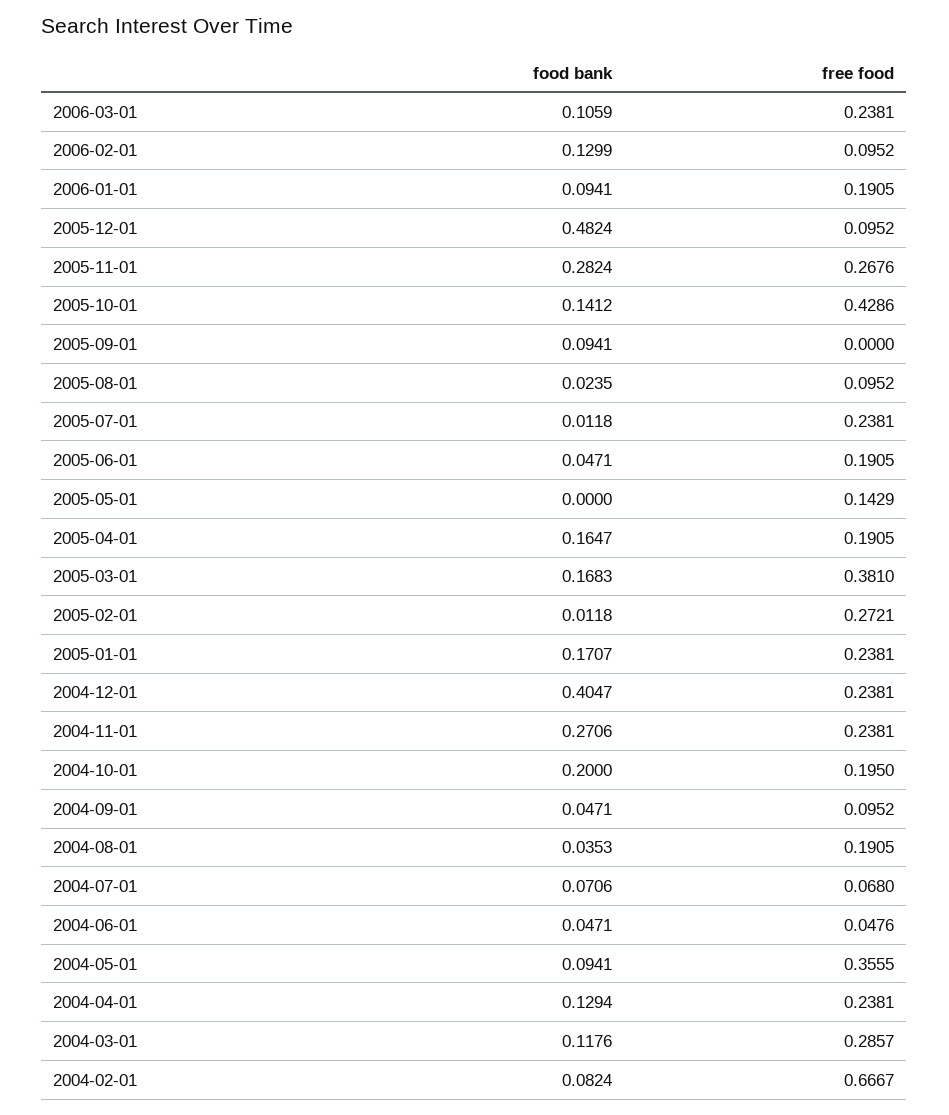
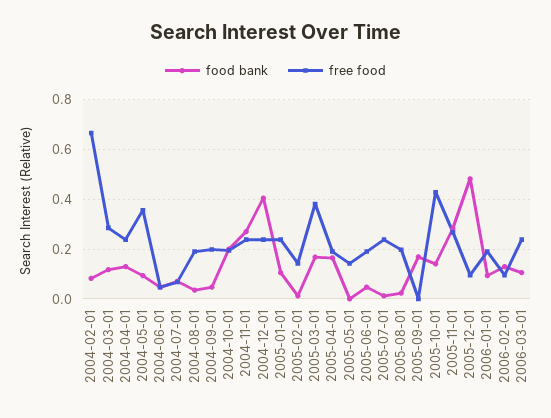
  {
    "food bank": {
      "2006-03-01": 0.1059,
      "2006-02-01": 0.1299,
      "2006-01-01": 0.0941,
      "2005-12-01": 0.4824,
      "2005-11-01": 0.2824,
      "2005-10-01": 0.1412,
-     "2005-09-01": 0.0941,
+     "2005-09-01": 0.175,
      "2005-08-01": 0.0235,
      "2005-07-01": 0.0118,
      "2005-06-01": 0.0471,
      "2005-05-01": 0,
      "2005-04-01": 0.1647,
      "2005-03-01": 0.1683,
      "2005-02-01": 0.0118,
-     "2005-01-01": 0.1707,
+     "2005-01-01": 0.1,
      "2004-12-01": 0.4047,
      "2004-11-01": 0.2706,
      "2004-10-01": 0.2,
      "2004-09-01": 0.0471,
      "2004-08-01": 0.0353,
      "2004-07-01": 0.0706,
      "2004-06-01": 0.0471,
      "2004-05-01": 0.0941,
      "2004-04-01": 0.1294,
      "2004-03-01": 0.1176,
      "2004-02-01": 0.0824
    },
    "free food": {
      "2006-03-01": 0.2381,
      "2006-02-01": 0.0952,
      "2006-01-01": 0.1905,
      "2005-12-01": 0.0952,
      "2005-11-01": 0.2676,
      "2005-10-01": 0.4286,
      "2005-09-01": 0,
-     "2005-08-01": 0.0952,
+     "2005-08-01": 0.2,
      "2005-07-01": 0.2381,
      "2005-06-01": 0.1905,
      "2005-05-01": 0.1429,
      "2005-04-01": 0.1905,
      "2005-03-01": 0.381,
-     "2005-02-01": 0.2721,
+     "2005-02-01": 0.15,
      "2005-01-01": 0.2381,
      "2004-12-01": 0.2381,
      "2004-11-01": 0.2381,
      "2004-10-01": 0.195,
-     "2004-09-01": 0.0952,
+     "2004-09-01": 0.2,
      "2004-08-01": 0.1905,
      "2004-07-01": 0.068,
      "2004-06-01": 0.0476,
      "2004-05-01": 0.3555,
      "2004-04-01": 0.2381,
      "2004-03-01": 0.2857,
      "2004-02-01": 0.6667
    }
  }

